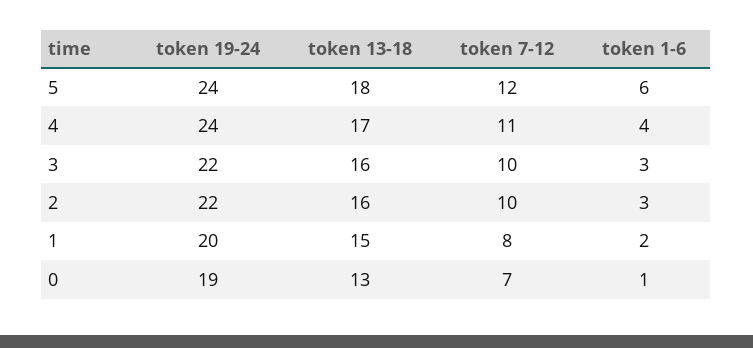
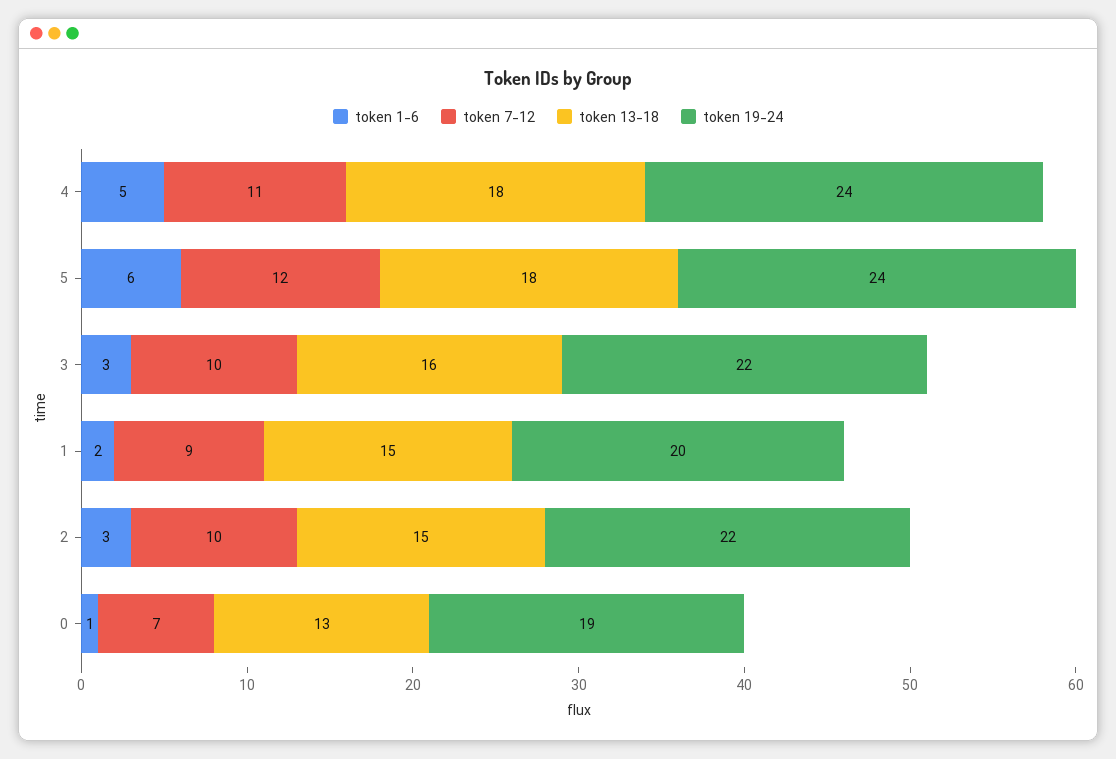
  {
    "token 19-24": {
      "5": 24,
      "4": 24,
      "3": 22,
      "2": 22,
      "1": 20,
      "0": 19
    },
    "token 13-18": {
      "5": 18,
-     "4": 17,
+     "4": 18,
      "3": 16,
-     "2": 16,
+     "2": 15,
      "1": 15,
      "0": 13
    },
    "token 7-12": {
      "5": 12,
      "4": 11,
      "3": 10,
      "2": 10,
-     "1": 8,
+     "1": 9,
      "0": 7
    },
    "token 1-6": {
      "5": 6,
-     "4": 4,
+     "4": 5,
      "3": 3,
      "2": 3,
      "1": 2,
      "0": 1
    }
  }

